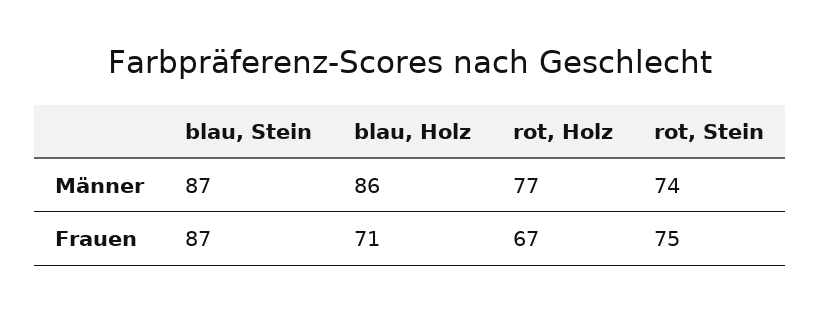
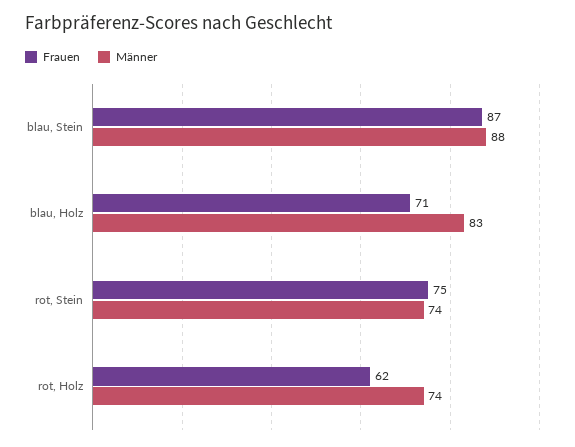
  {
    "Männer": {
-     "blau, Stein": 87,
+     "blau, Stein": 88,
-     "blau, Holz": 86,
+     "blau, Holz": 83,
-     "rot, Holz": 77,
+     "rot, Holz": 74,
      "rot, Stein": 74
    },
    "Frauen": {
      "blau, Stein": 87,
      "blau, Holz": 71,
-     "rot, Holz": 67,
+     "rot, Holz": 62,
      "rot, Stein": 75
    }
  }

